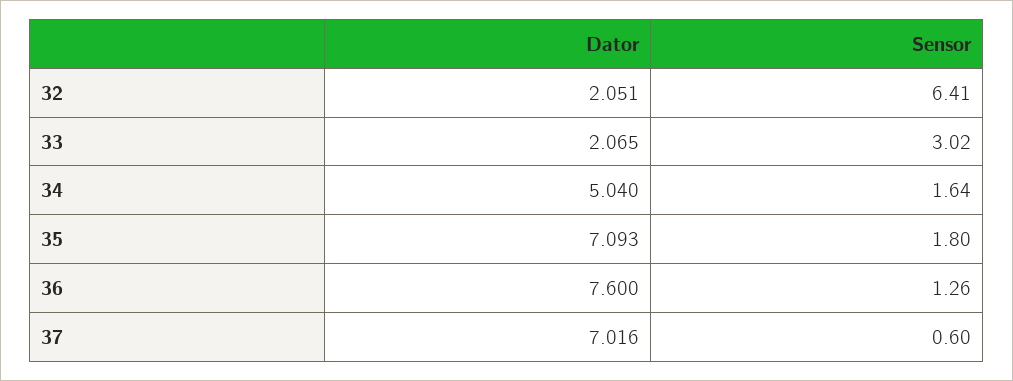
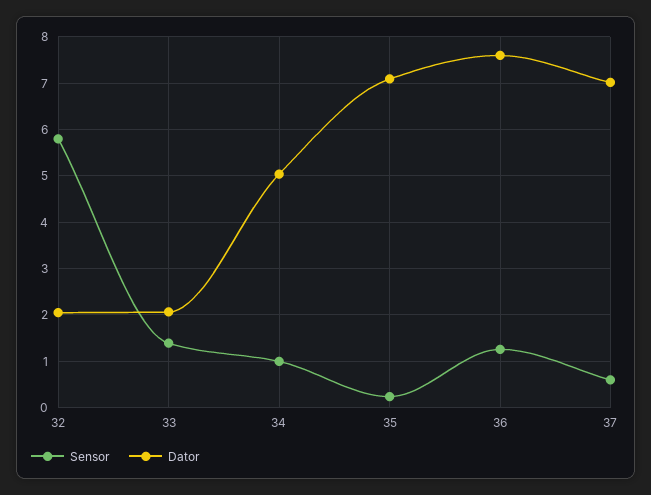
  {
    "Dator": {
      "32": 2.051,
      "33": 2.065,
      "34": 5.04,
      "35": 7.093,
      "36": 7.6,
      "37": 7.016
    },
    "Sensor": {
-     "32": 6.41,
+     "32": 5.8,
-     "33": 3.02,
+     "33": 1.4,
-     "34": 1.64,
+     "34": 1,
-     "35": 1.8,
+     "35": 0.2,
      "36": 1.26,
      "37": 0.6
    }
  }

